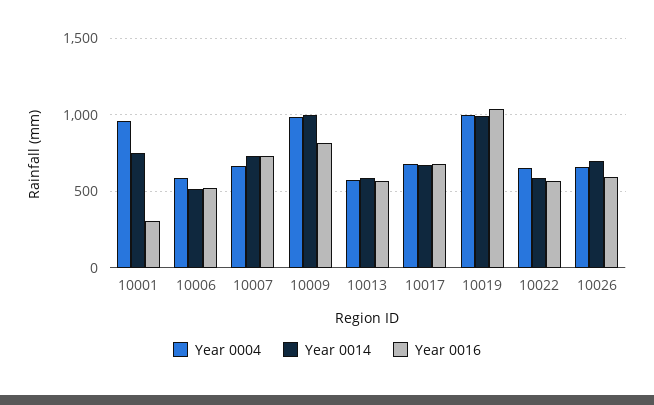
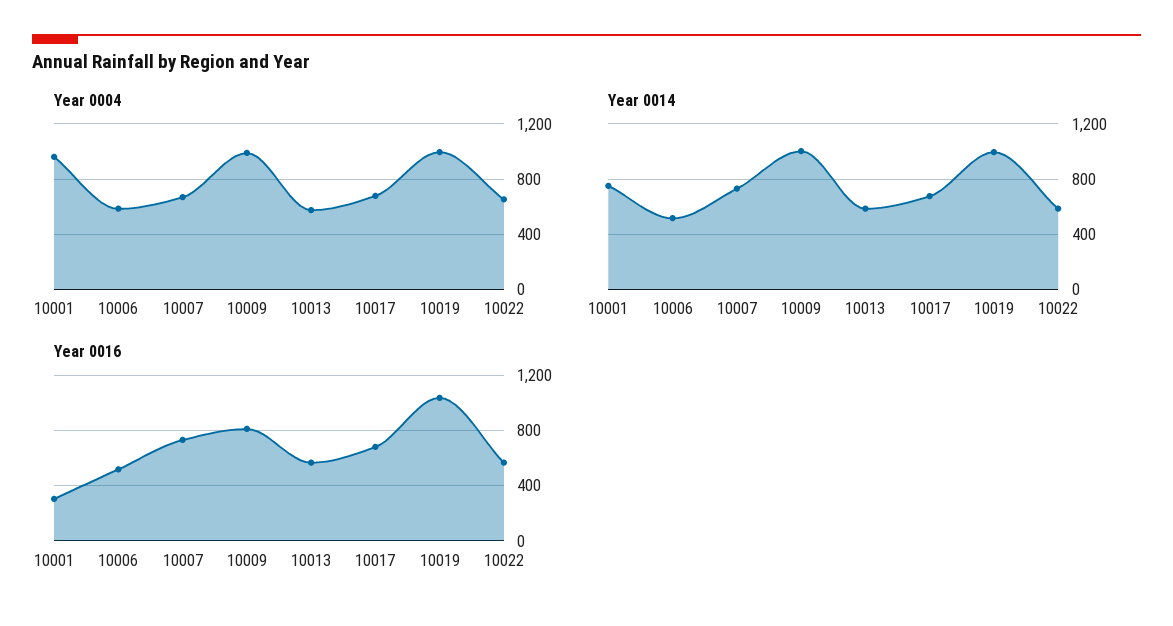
  {
    "Year 0004": {
      "10001": 950,
      "10006": 600,
      "10007": 650,
      "10009": 1000,
      "10013": 550,
      "10017": 700,
      "10019": 1000,
-     "10022": 650,
+     "10022": 650
-     "10026": 650
    },
    "Year 0014": {
      "10001": 750,
      "10006": 500,
      "10007": 750,
      "10009": 1000,
      "10013": 600,
      "10017": 700,
      "10019": 1000,
-     "10022": 600,
+     "10022": 600
-     "10026": 700
    },
    "Year 0016": {
      "10001": 300,
      "10006": 500,
      "10007": 750,
      "10009": 800,
      "10013": 550,
      "10017": 700,
      "10019": 1050,
-     "10022": 550,
+     "10022": 550
-     "10026": 600
    }
  }

